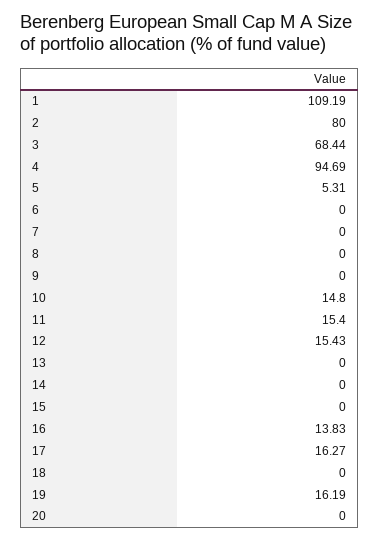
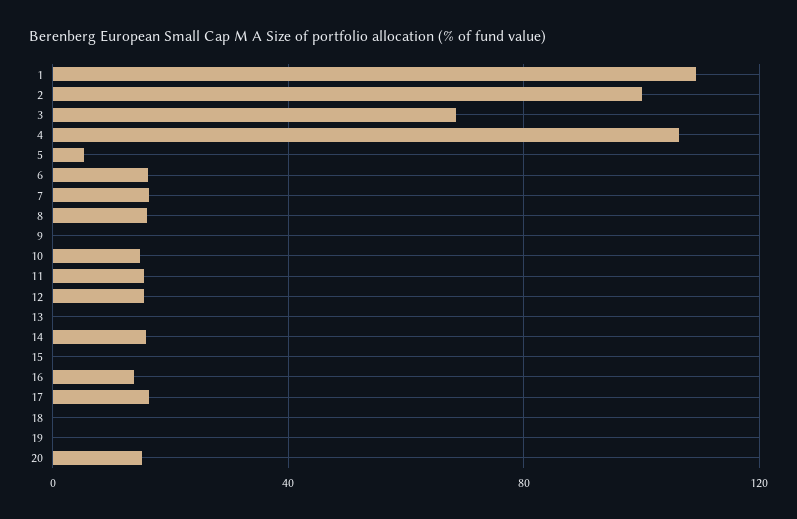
  {
    "1": 109.19,
-   "2": 80,
+   "2": 100,
    "3": 68.44,
-   "4": 94.69,
+   "4": 105,
    "5": 5.31,
-   "6": 0,
+   "6": 15,
-   "7": 0,
+   "7": 15,
-   "8": 0,
+   "8": 15,
    "9": 0,
    "10": 14.8,
    "11": 15.4,
    "12": 15.43,
    "13": 0,
-   "14": 0,
+   "14": 15,
    "15": 0,
    "16": 13.83,
    "17": 16.27,
    "18": 0,
-   "19": 16.19,
+   "19": 0,
-   "20": 0
+   "20": 15
  }

